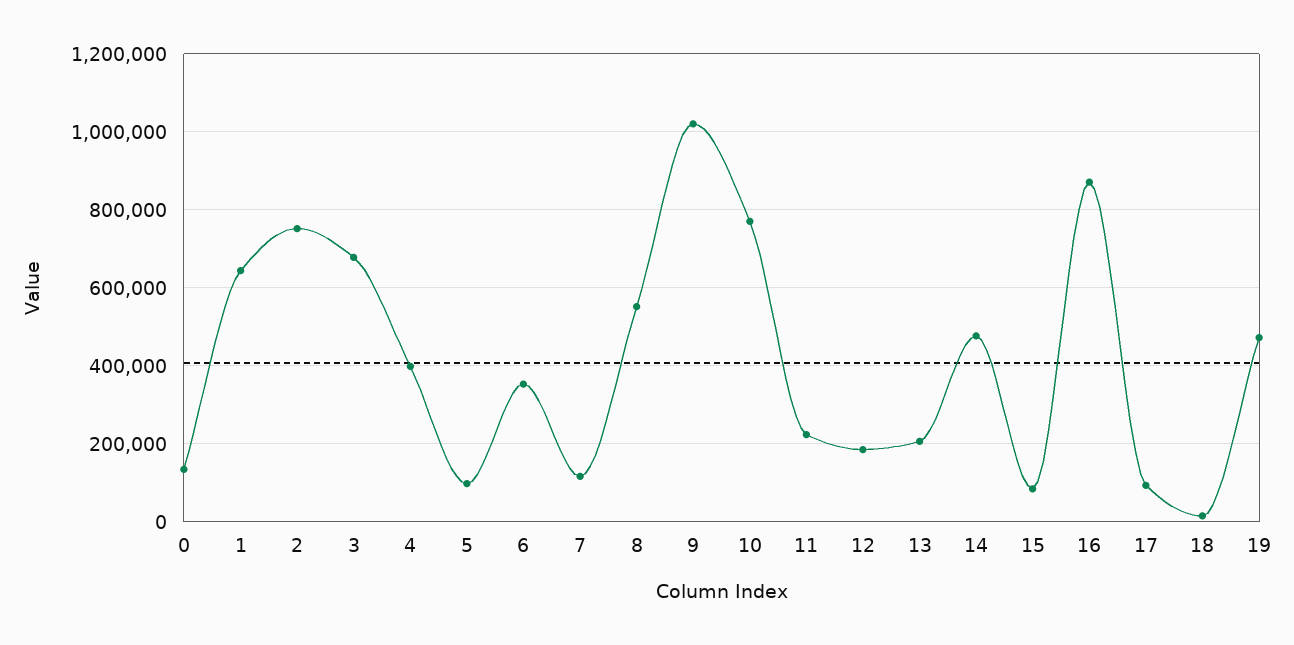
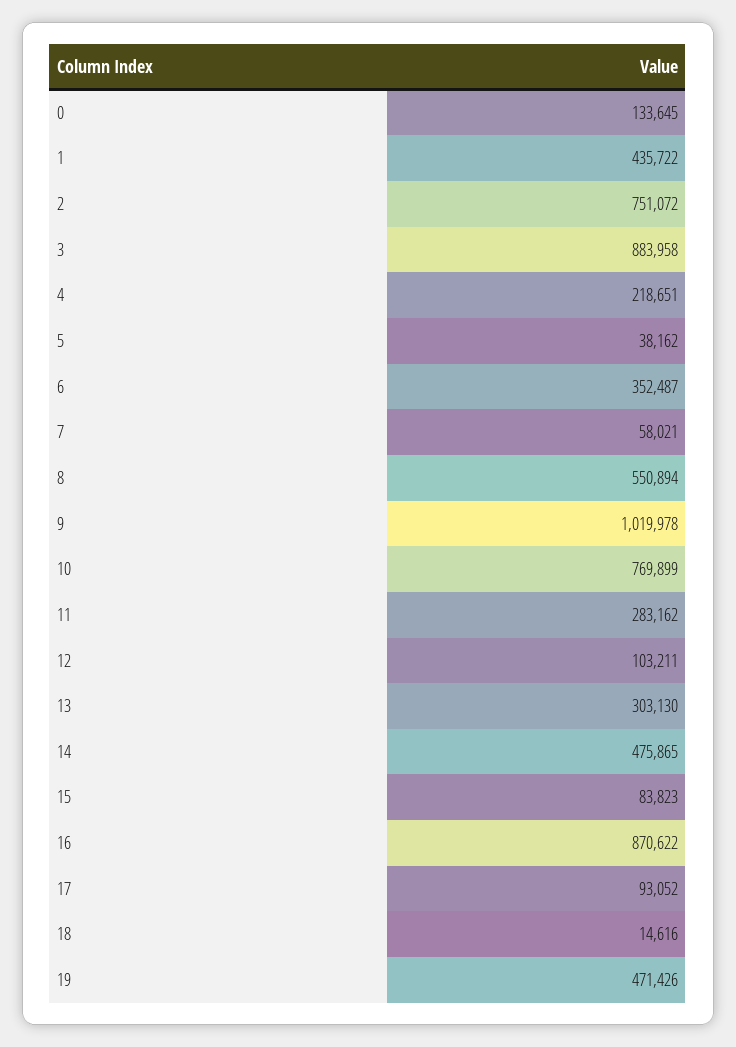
  {
    "0": 133645,
-   "1": 640000,
+   "1": 435722,
    "2": 751072,
-   "3": 680000,
+   "3": 883958,
-   "4": 400000,
+   "4": 218651,
-   "5": 100000,
+   "5": 38162,
    "6": 352487,
-   "7": 120000,
+   "7": 58021,
    "8": 550894,
    "9": 1019978,
    "10": 769899,
-   "11": 220000,
+   "11": 283162,
-   "12": 180000,
+   "12": 103211,
-   "13": 200000,
+   "13": 303130,
    "14": 475865,
    "15": 83823,
    "16": 870622,
    "17": 93052,
    "18": 14616,
    "19": 471426
  }

